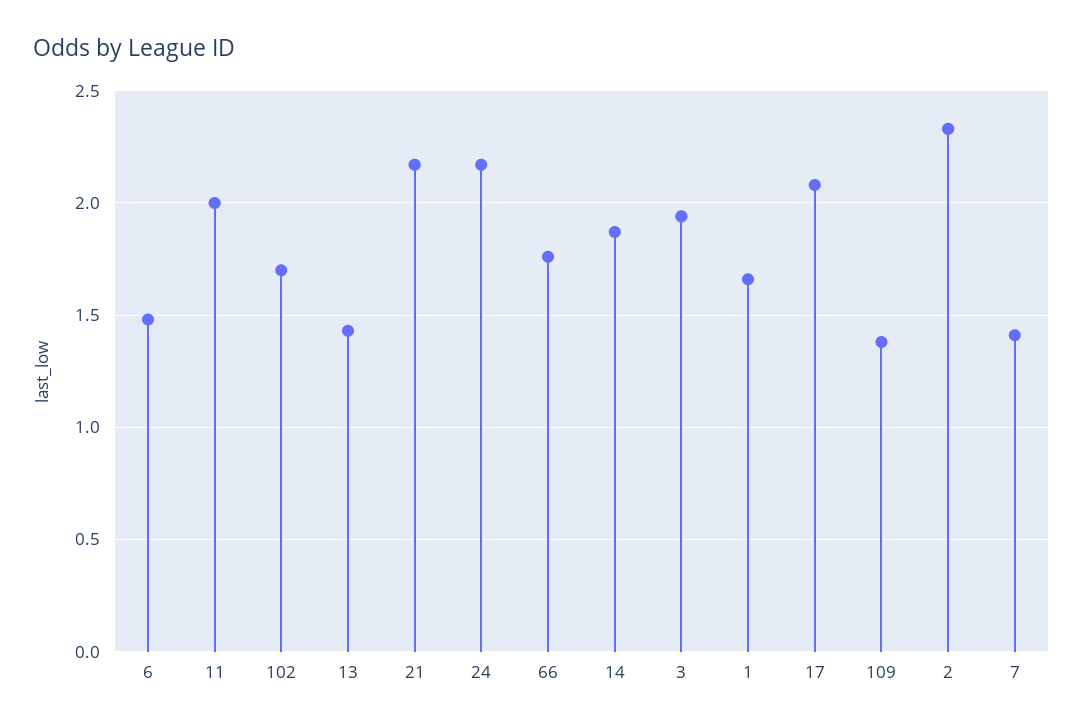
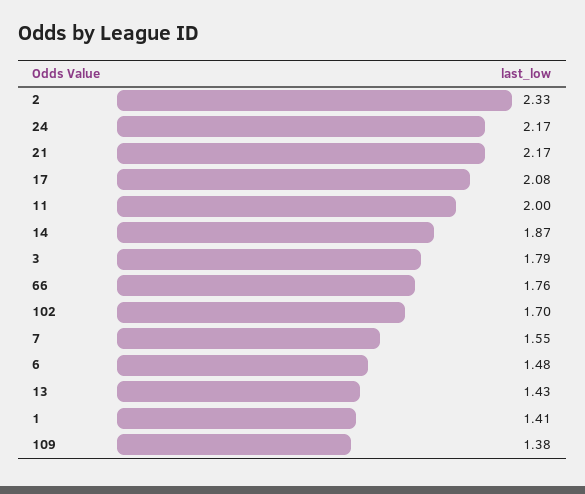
  {
    "6": 1.48,
    "11": 2,
    "102": 1.7,
    "13": 1.43,
    "21": 2.17,
    "24": 2.17,
    "66": 1.76,
    "14": 1.87,
-   "3": 1.95,
+   "3": 1.79,
-   "1": 1.65,
+   "1": 1.41,
    "17": 2.08,
    "109": 1.38,
    "2": 2.33,
-   "7": 1.4
+   "7": 1.55
  }

